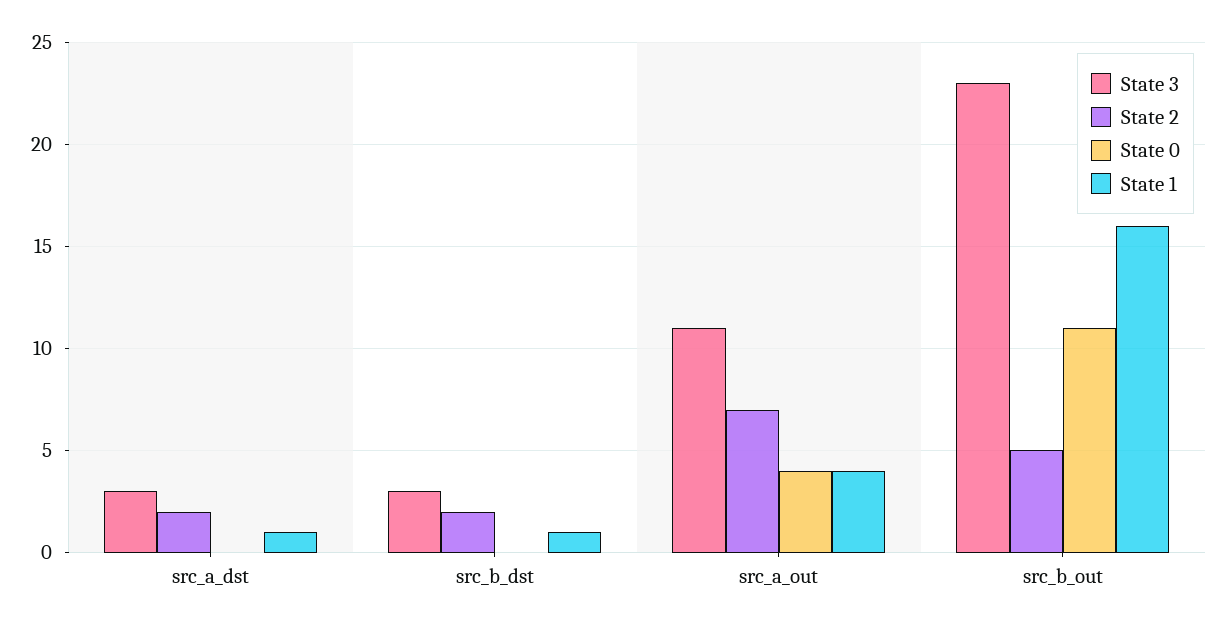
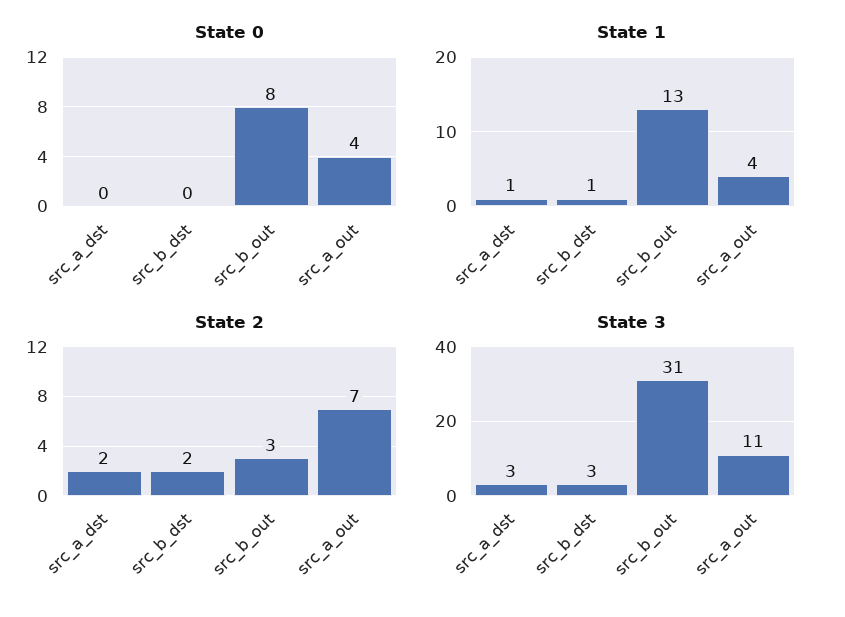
  {
    "State 3": {
      "src_a_dst": 3,
      "src_b_dst": 3,
      "src_a_out": 11,
-     "src_b_out": 23
+     "src_b_out": 31
    },
    "State 2": {
      "src_a_dst": 2,
      "src_b_dst": 2,
      "src_a_out": 7,
-     "src_b_out": 5
+     "src_b_out": 3
    },
    "State 0": {
      "src_a_dst": 0,
      "src_b_dst": 0,
      "src_a_out": 4,
-     "src_b_out": 11
+     "src_b_out": 8
    },
    "State 1": {
      "src_a_dst": 1,
      "src_b_dst": 1,
      "src_a_out": 4,
-     "src_b_out": 16
+     "src_b_out": 13
    }
  }

